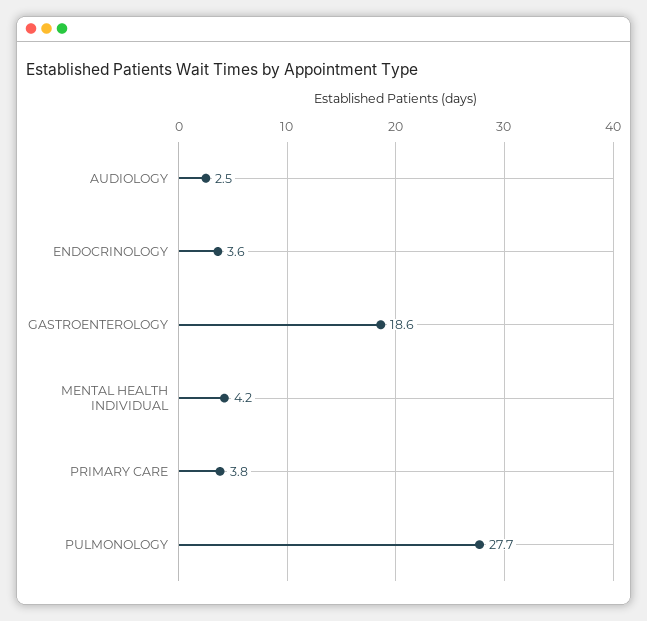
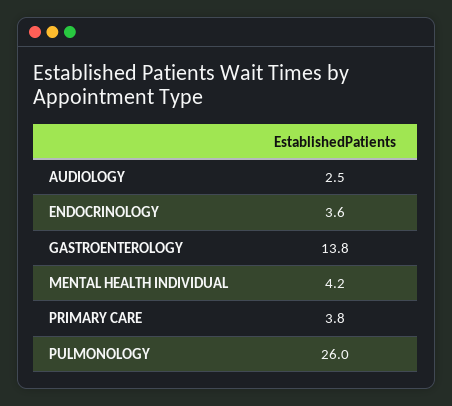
  {
    "AUDIOLOGY": 2.5,
    "ENDOCRINOLOGY": 3.6,
-   "GASTROENTEROLOGY": 18.6,
+   "GASTROENTEROLOGY": 13.8,
    "MENTAL HEALTH INDIVIDUAL": 4.2,
    "PRIMARY CARE": 3.8,
-   "PULMONOLOGY": 27.7
+   "PULMONOLOGY": 26
  }

